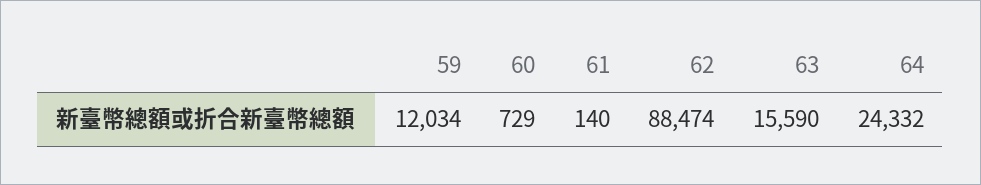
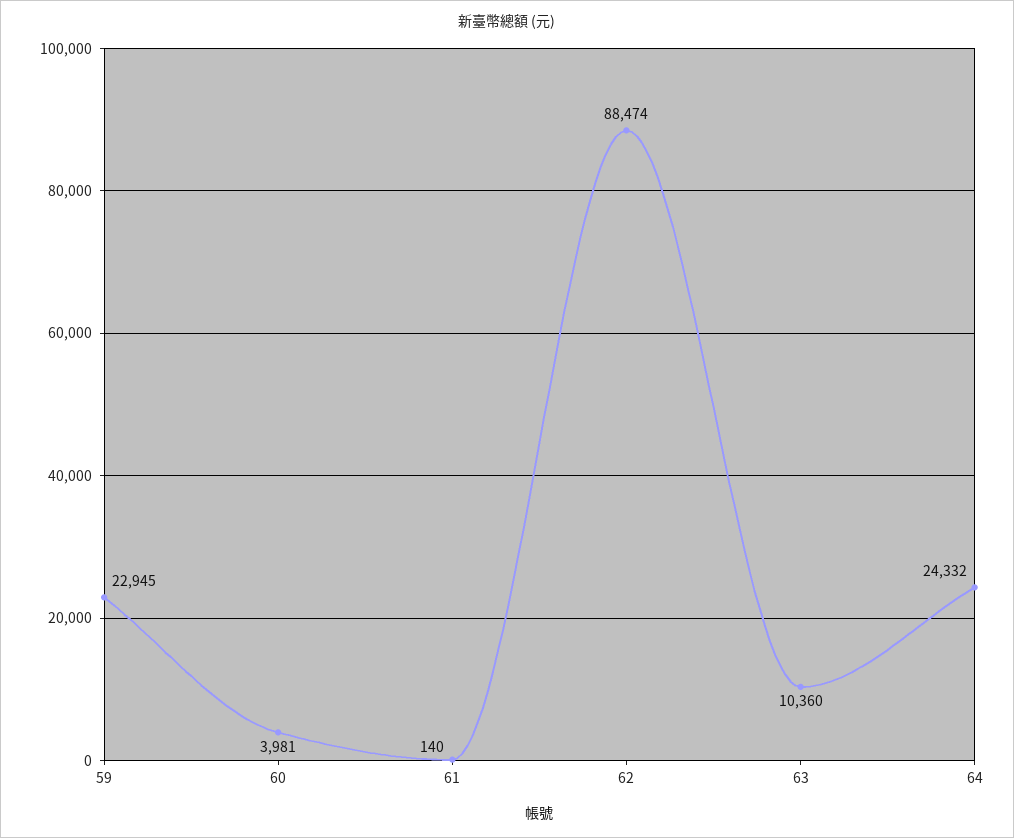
  {
-   "59": 12034,
+   "59": 22945,
-   "60": 729,
+   "60": 3981,
    "61": 140,
    "62": 88474,
-   "63": 15590,
+   "63": 10360,
    "64": 24332
  }

